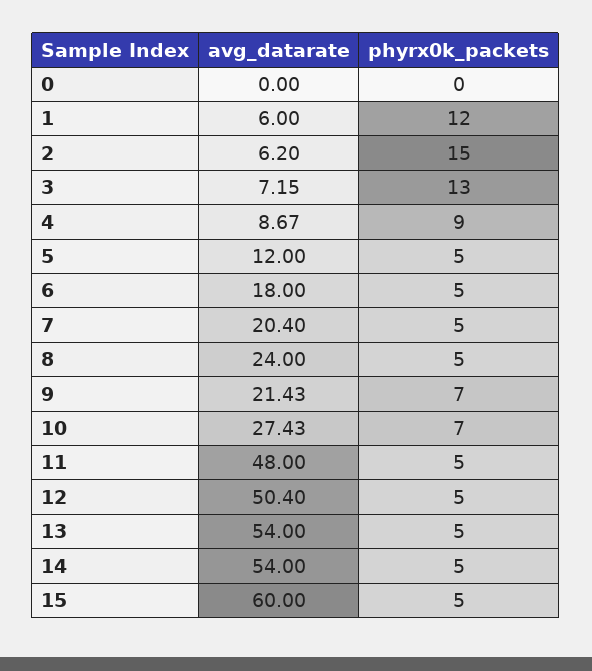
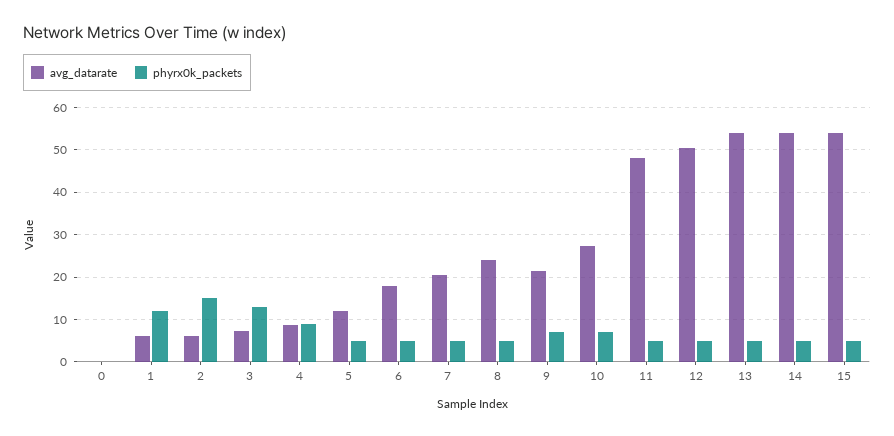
  {
    "avg_datarate": {
      "0": 0,
      "1": 6,
      "2": 6.2,
      "3": 7.15,
      "4": 8.67,
      "5": 12,
      "6": 18,
      "7": 20.4,
      "8": 24,
      "9": 21.43,
      "10": 27.43,
      "11": 48,
      "12": 50.4,
      "13": 54,
      "14": 54,
-     "15": 60
+     "15": 54
    },
    "phyrx0k_packets": {
      "0": 0,
      "1": 12,
      "2": 15,
      "3": 13,
      "4": 9,
      "5": 5,
      "6": 5,
      "7": 5,
      "8": 5,
      "9": 7,
      "10": 7,
      "11": 5,
      "12": 5,
      "13": 5,
      "14": 5,
      "15": 5
    }
  }

